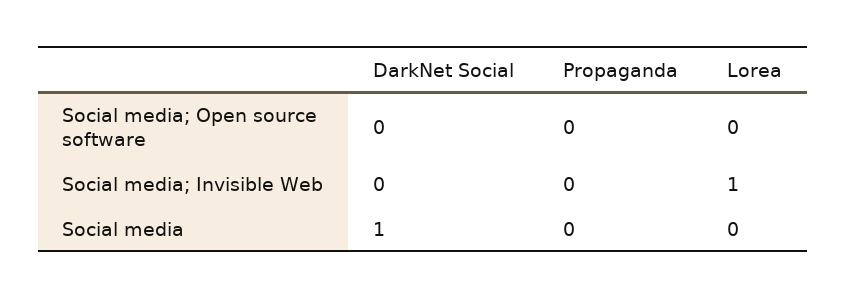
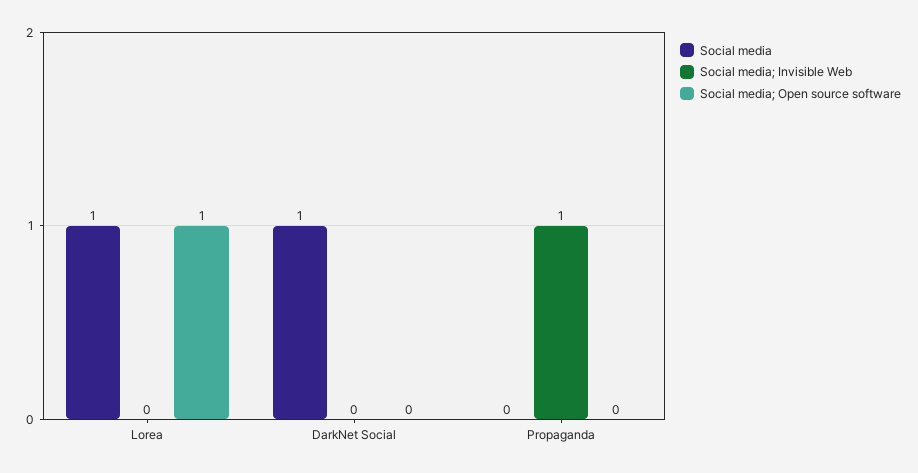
  {
    "Social media; Open source software": {
      "DarkNet Social": 0,
      "Propaganda": 0,
-     "Lorea": 0
+     "Lorea": 1
    },
    "Social media; Invisible Web": {
      "DarkNet Social": 0,
-     "Propaganda": 0,
+     "Propaganda": 1,
-     "Lorea": 1
+     "Lorea": 0
    },
    "Social media": {
      "DarkNet Social": 1,
      "Propaganda": 0,
-     "Lorea": 0
+     "Lorea": 1
    }
  }

